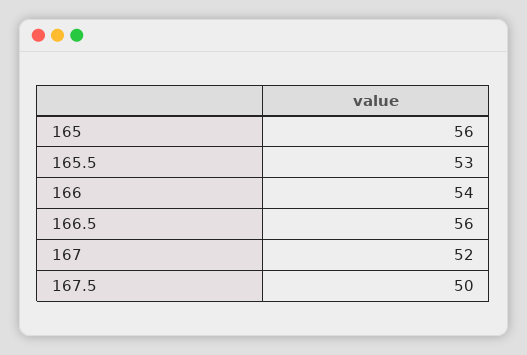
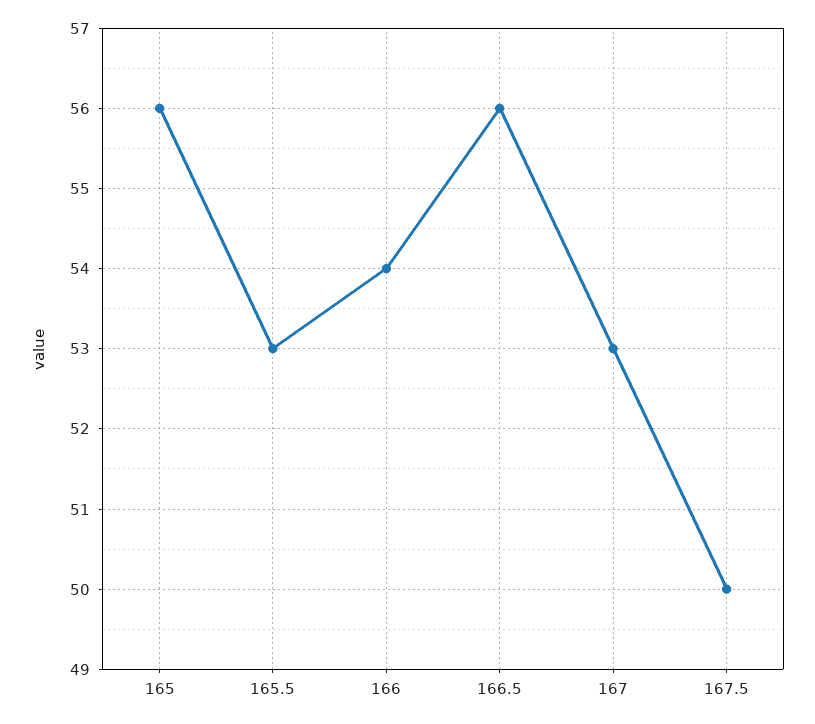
  {
    "165": 56,
    "165.5": 53,
    "166": 54,
    "166.5": 56,
-   "167": 52,
+   "167": 53,
    "167.5": 50
  }

